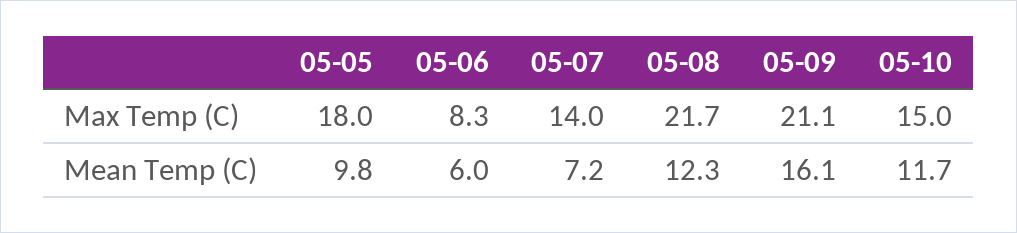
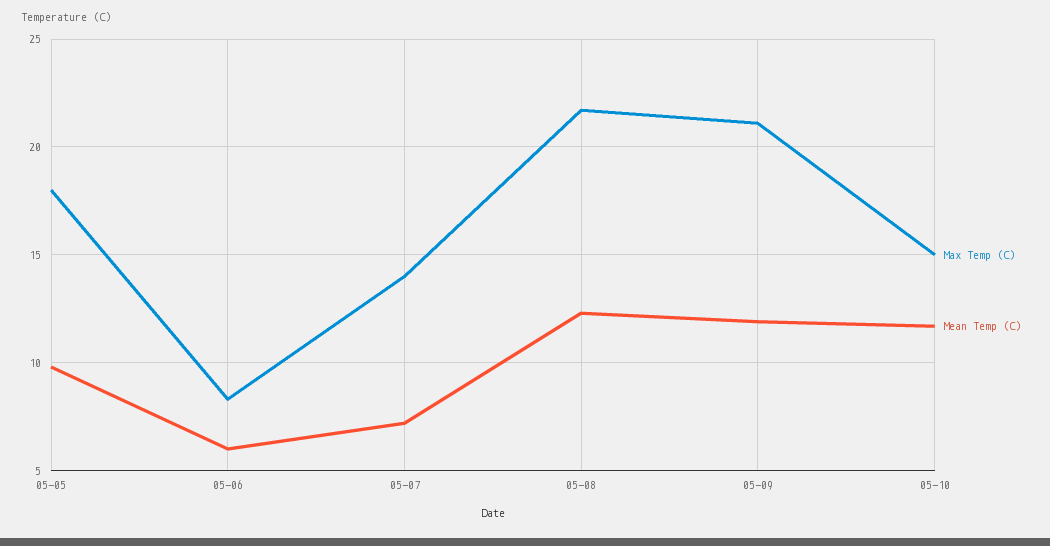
  {
    "Max Temp (C)": {
      "05-05": 18,
      "05-06": 8.3,
      "05-07": 14,
      "05-08": 21.7,
      "05-09": 21.1,
      "05-10": 15
    },
    "Mean Temp (C)": {
      "05-05": 9.8,
      "05-06": 6,
      "05-07": 7.2,
      "05-08": 12.3,
-     "05-09": 16.1,
+     "05-09": 12,
      "05-10": 11.7
    }
  }

